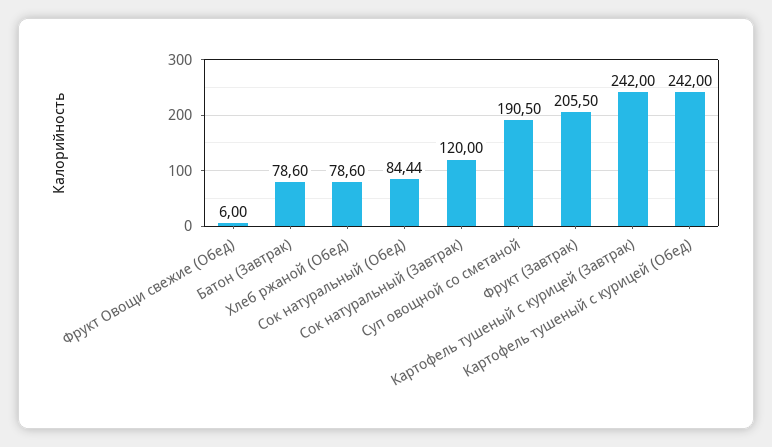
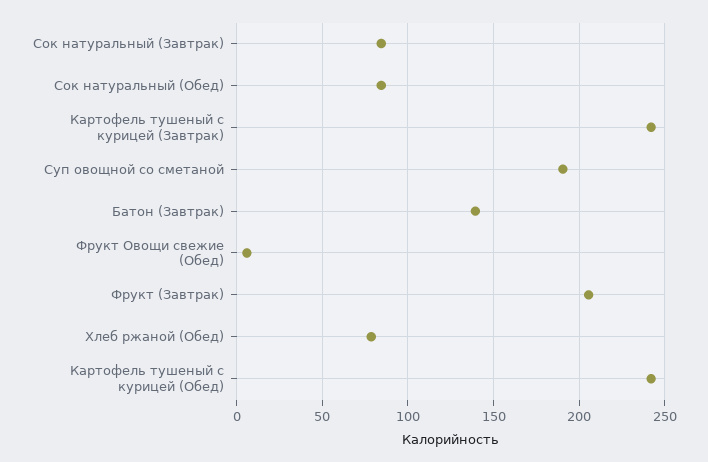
  {
    "Фрукт Овощи свежие (Обед)": 6,
-   "Батон (Завтрак)": 78.6,
+   "Батон (Завтрак)": 140,
    "Хлеб ржаной (Обед)": 78.6,
    "Сок натуральный (Обед)": 84.44,
-   "Сок натуральный (Завтрак)": 120,
+   "Сок натуральный (Завтрак)": 85,
    "Суп овощной со сметаной": 190.5,
    "Фрукт (Завтрак)": 205.5,
    "Картофель тушеный с курицей (Завтрак)": 242,
    "Картофель тушеный с курицей (Обед)": 242
  }

